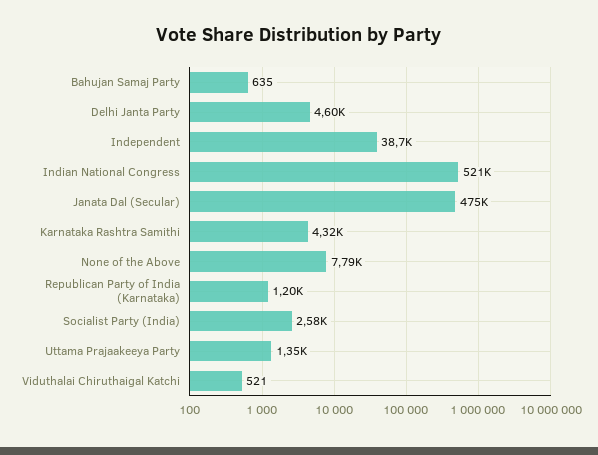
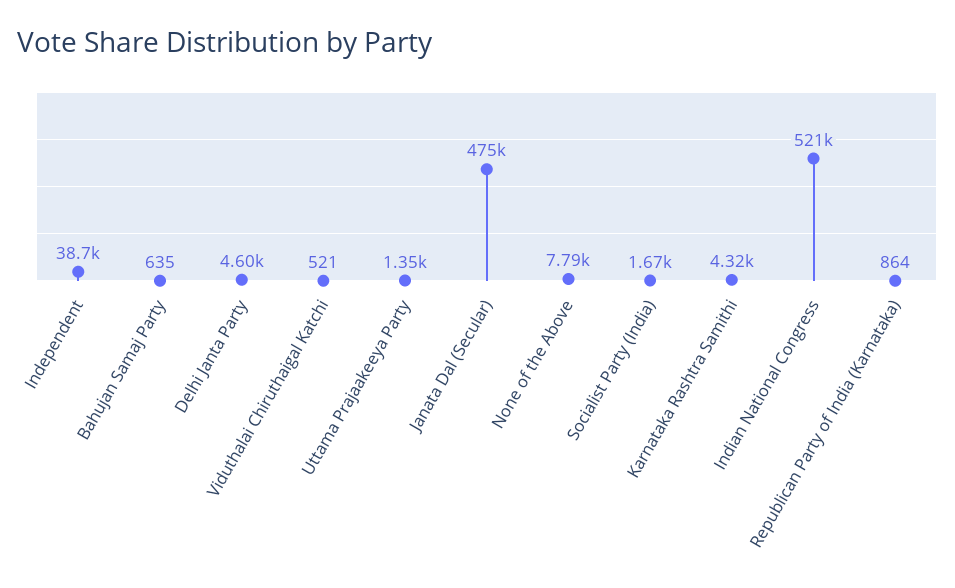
  {
    "Bahujan Samaj Party": 635,
    "Delhi Janta Party": 4600,
    "Independent": 38700,
    "Indian National Congress": 521000,
    "Janata Dal (Secular)": 475000,
    "Karnataka Rashtra Samithi": 4320,
    "None of the Above": 7790,
-   "Republican Party of India (Karnataka)": 1200,
+   "Republican Party of India (Karnataka)": 864,
-   "Socialist Party (India)": 2580,
+   "Socialist Party (India)": 1670,
    "Uttama Prajaakeeya Party": 1350,
    "Viduthalai Chiruthaigal Katchi": 521
  }

